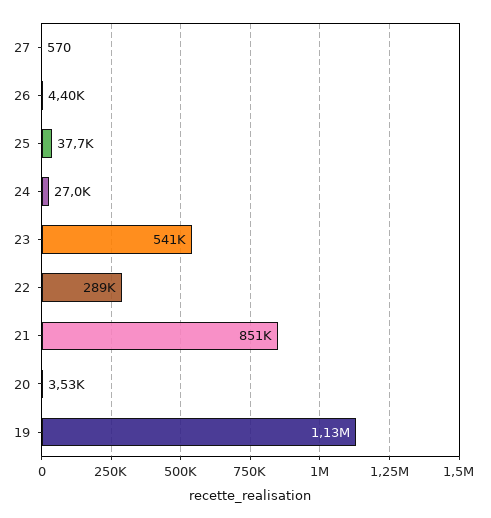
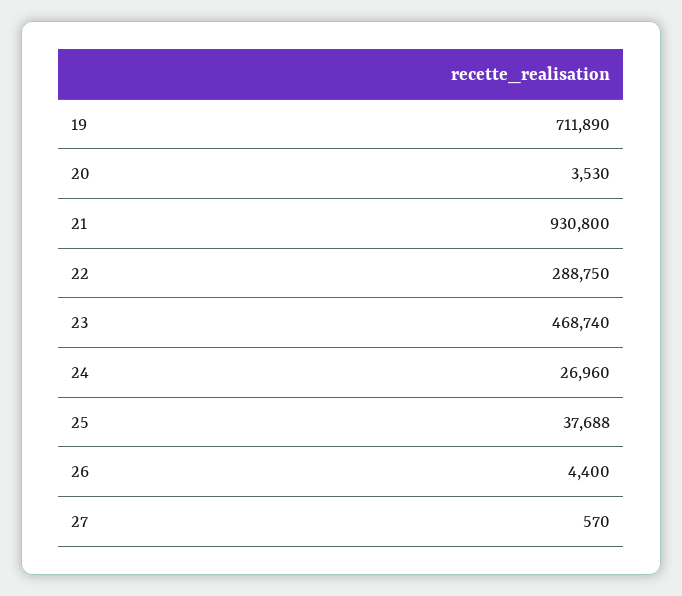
  {
    "27": 570,
    "26": 4400,
    "25": 37688,
    "24": 26960,
-   "23": 541000,
+   "23": 468740,
    "22": 288750,
-   "21": 851000,
+   "21": 930800,
    "20": 3530,
-   "19": 1130000
+   "19": 711890
  }

